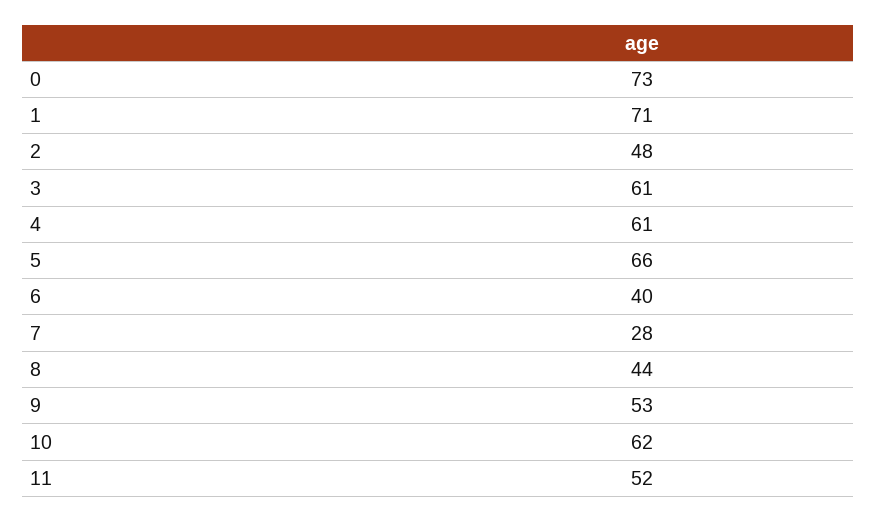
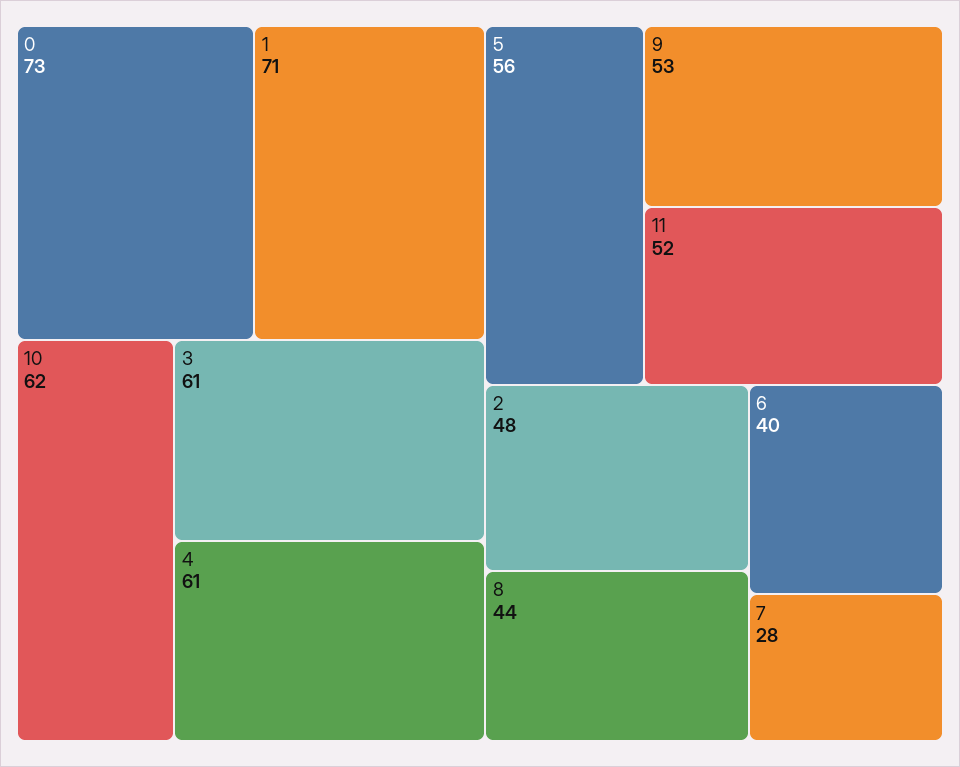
  {
    "0": 73,
    "1": 71,
    "2": 48,
    "3": 61,
    "4": 61,
-   "5": 66,
+   "5": 56,
    "6": 40,
    "7": 28,
    "8": 44,
    "9": 53,
    "10": 62,
    "11": 52
  }

